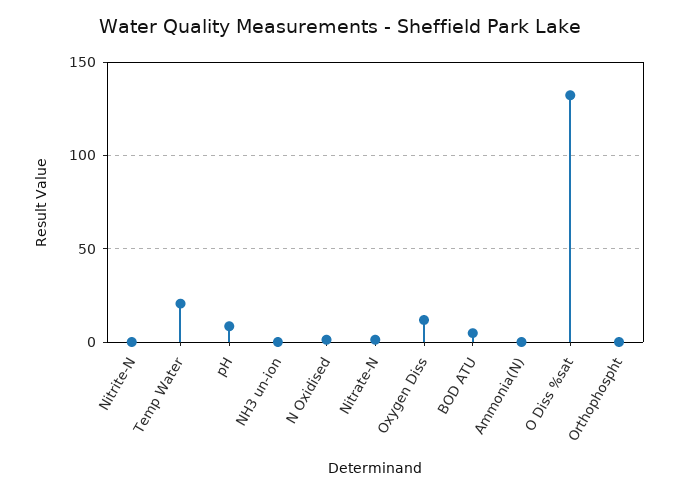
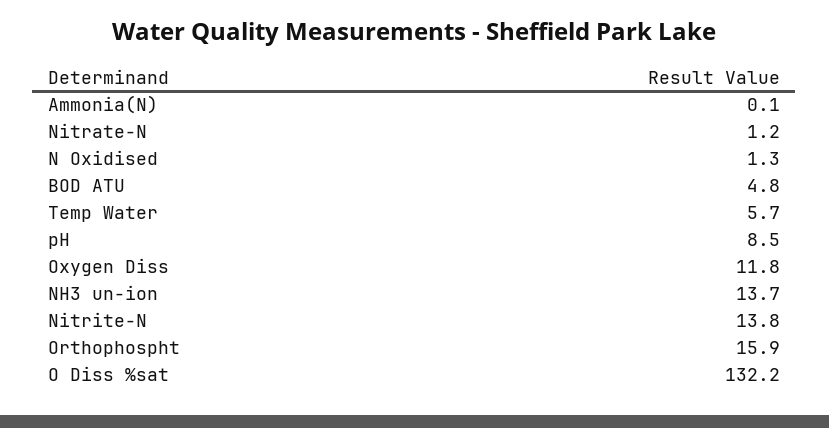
  {
-   "Nitrite-N": 0,
+   "Nitrite-N": 13.8,
-   "Temp Water": 20,
+   "Temp Water": 5.7,
    "pH": 8.5,
-   "NH3 un-ion": 0,
+   "NH3 un-ion": 13.7,
    "N Oxidised": 1.3,
    "Nitrate-N": 1.2,
    "Oxygen Diss": 11.8,
    "BOD ATU": 4.8,
    "Ammonia(N)": 0.1,
    "O Diss %sat": 132.2,
-   "Orthophospht": 0
+   "Orthophospht": 15.9
  }

